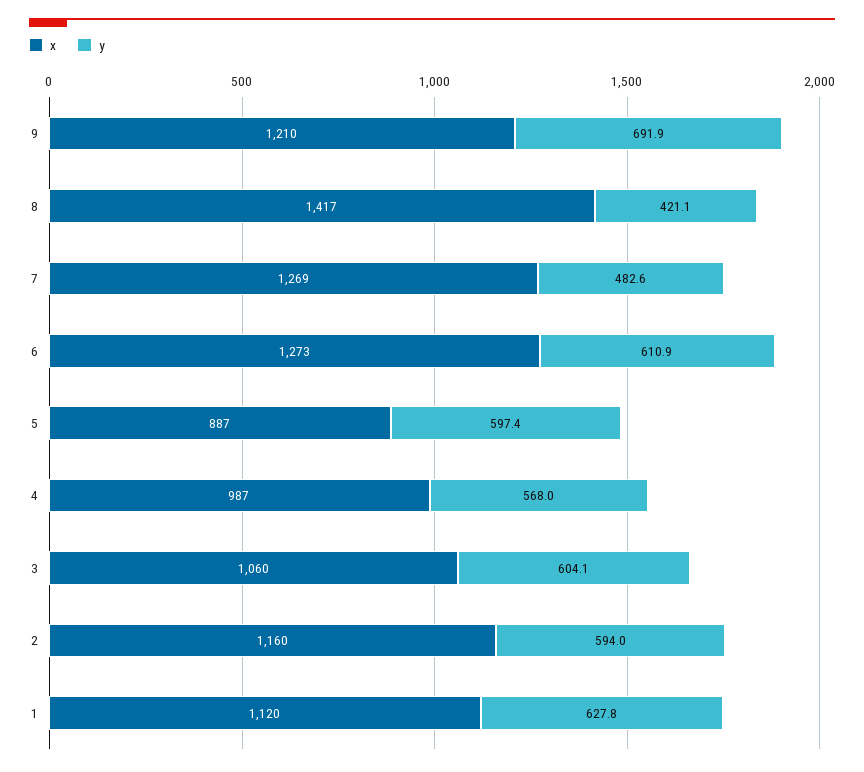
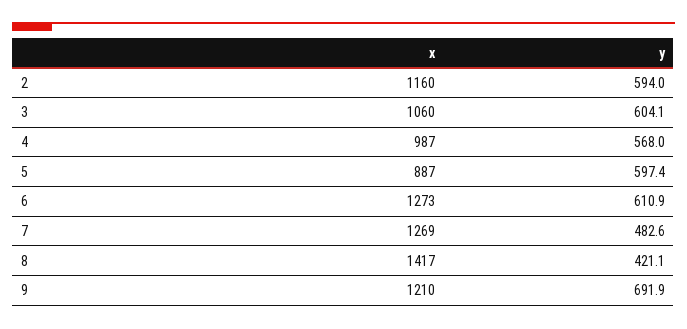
  {
    "x": {
      "9": 1210,
      "8": 1417,
      "7": 1269,
      "6": 1273,
      "5": 887,
      "4": 987,
      "3": 1060,
-     "2": 1160,
+     "2": 1160
-     "1": 1120
    },
    "y": {
      "9": 691.9,
      "8": 421.1,
      "7": 482.6,
      "6": 610.9,
      "5": 597.4,
      "4": 568,
      "3": 604.1,
-     "2": 594,
+     "2": 594
-     "1": 627.8
    }
  }

